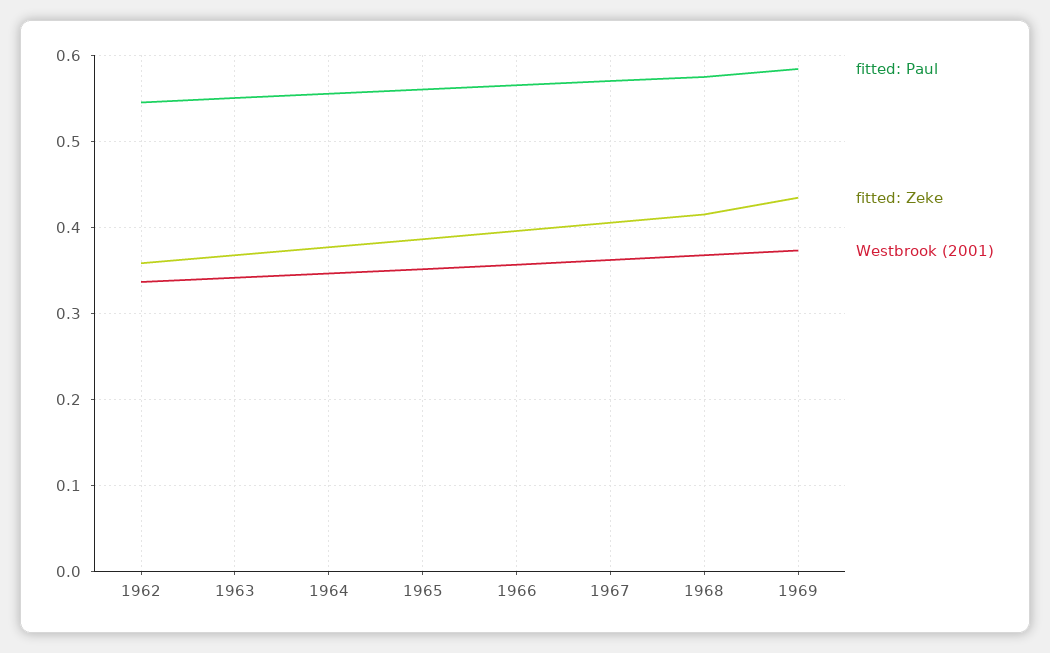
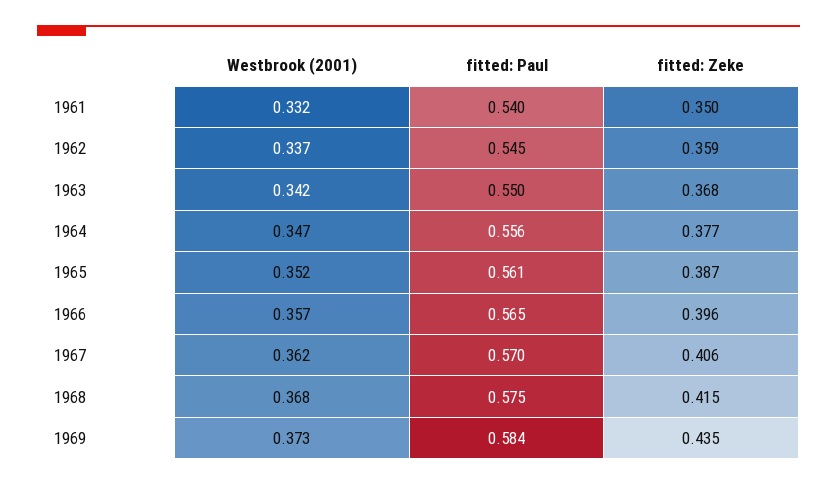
  {
    "fitted: Paul": {
      "1962": 0.545,
      "1963": 0.55,
      "1964": 0.556,
      "1965": 0.561,
      "1966": 0.565,
      "1967": 0.57,
      "1968": 0.575,
-     "1969": 0.584
+     "1969": 0.584,
+     "1961": 0.54
    },
    "fitted: Zeke": {
      "1962": 0.359,
      "1963": 0.368,
      "1964": 0.377,
      "1965": 0.387,
      "1966": 0.396,
      "1967": 0.406,
      "1968": 0.415,
-     "1969": 0.435
+     "1969": 0.435,
+     "1961": 0.35
    },
    "Westbrook (2001)": {
      "1962": 0.337,
      "1963": 0.342,
      "1964": 0.347,
      "1965": 0.352,
      "1966": 0.357,
      "1967": 0.362,
      "1968": 0.368,
-     "1969": 0.373
+     "1969": 0.373,
+     "1961": 0.332
    }
  }

